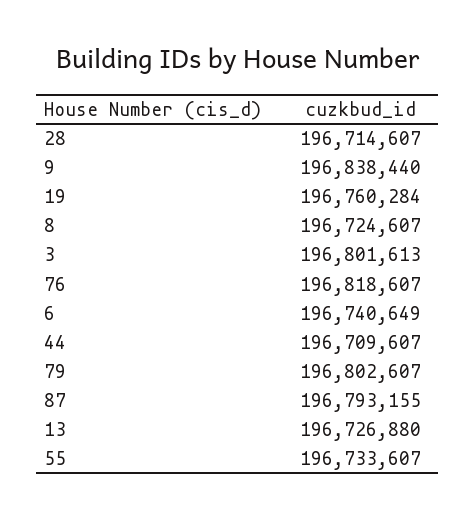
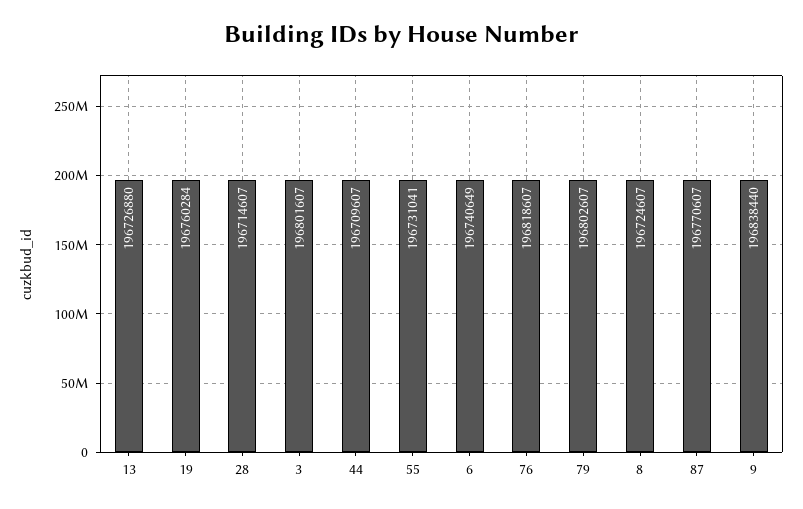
  {
    "28": 196714607,
    "9": 196838440,
    "19": 196760284,
    "8": 196724607,
-   "3": 196801613,
+   "3": 196801607,
    "76": 196818607,
    "6": 196740649,
    "44": 196709607,
    "79": 196802607,
-   "87": 196793155,
+   "87": 196770607,
    "13": 196726880,
-   "55": 196733607
+   "55": 196731041
  }

